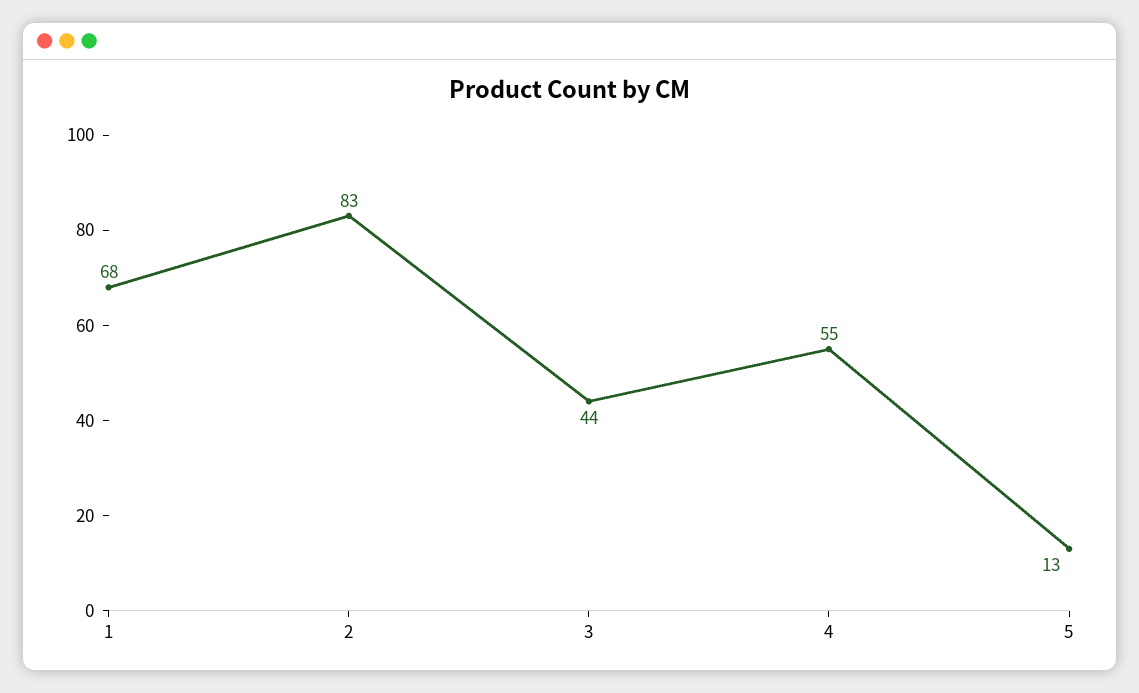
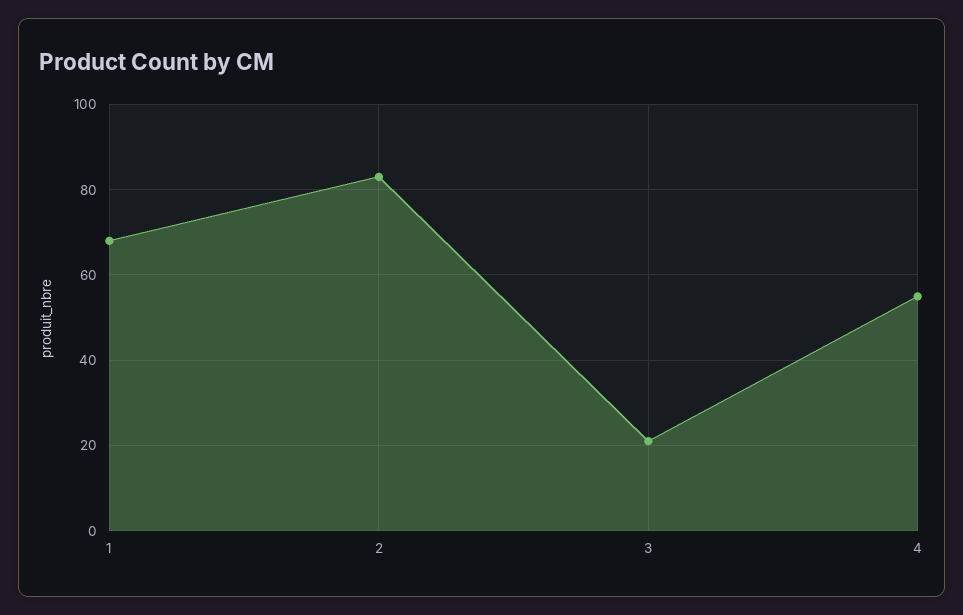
  {
    "1": 68,
    "2": 83,
-   "3": 44,
+   "3": 20,
-   "4": 55,
+   "4": 55
-   "5": 13
  }

